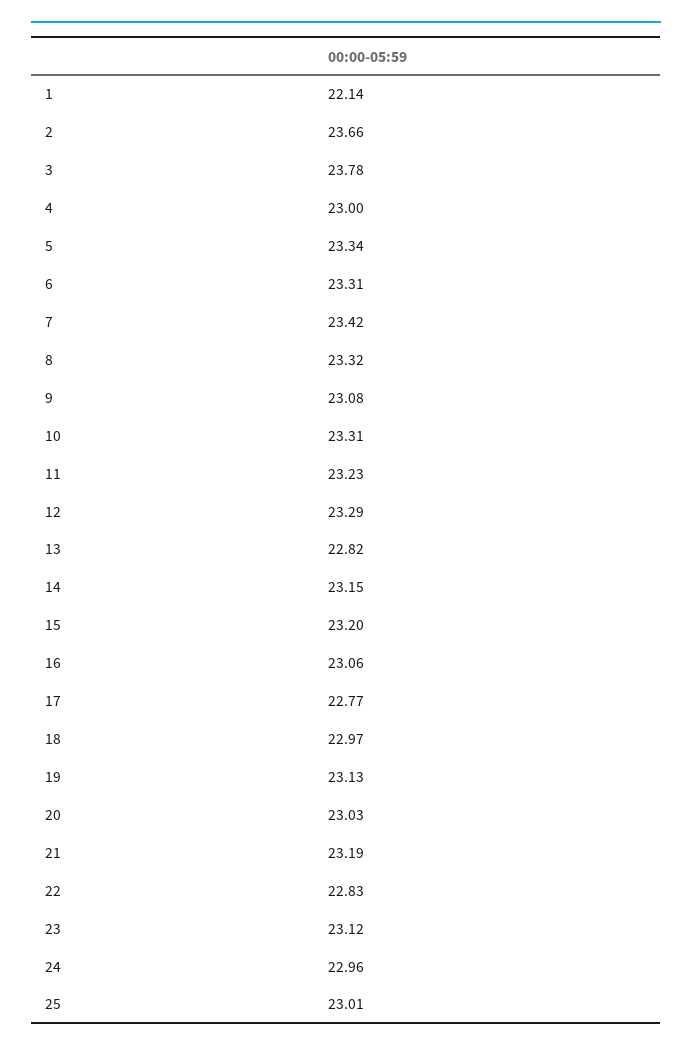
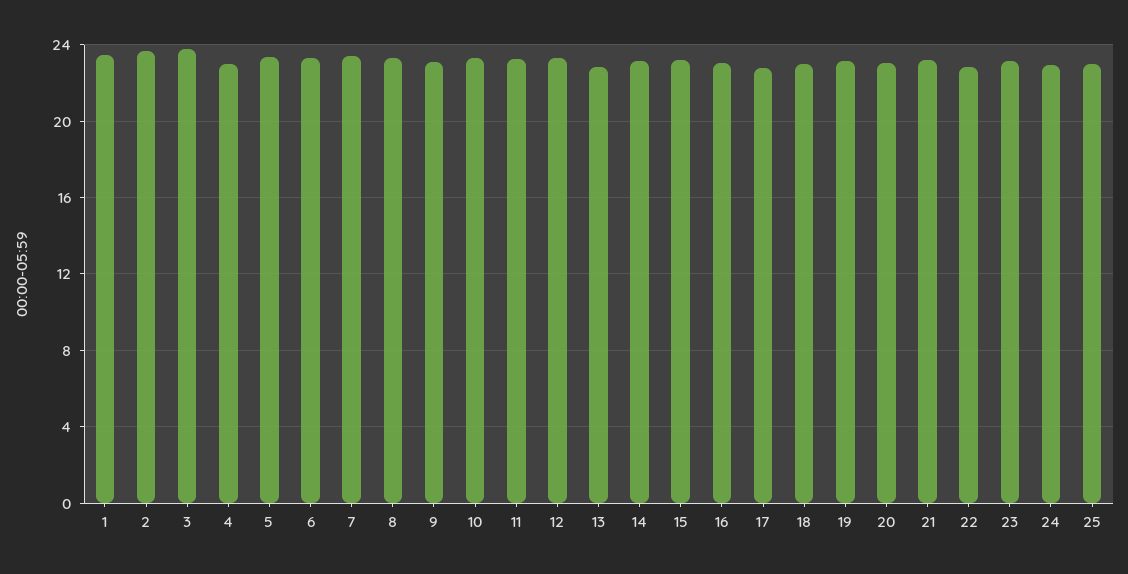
  {
-   "1": 22.14,
+   "1": 23.5,
    "2": 23.66,
    "3": 23.78,
    "4": 23,
    "5": 23.34,
    "6": 23.31,
    "7": 23.42,
    "8": 23.32,
    "9": 23.08,
    "10": 23.31,
    "11": 23.23,
    "12": 23.29,
    "13": 22.82,
    "14": 23.15,
    "15": 23.2,
    "16": 23.06,
    "17": 22.77,
    "18": 22.97,
    "19": 23.13,
    "20": 23.03,
    "21": 23.19,
    "22": 22.83,
    "23": 23.12,
    "24": 22.96,
    "25": 23.01
  }

